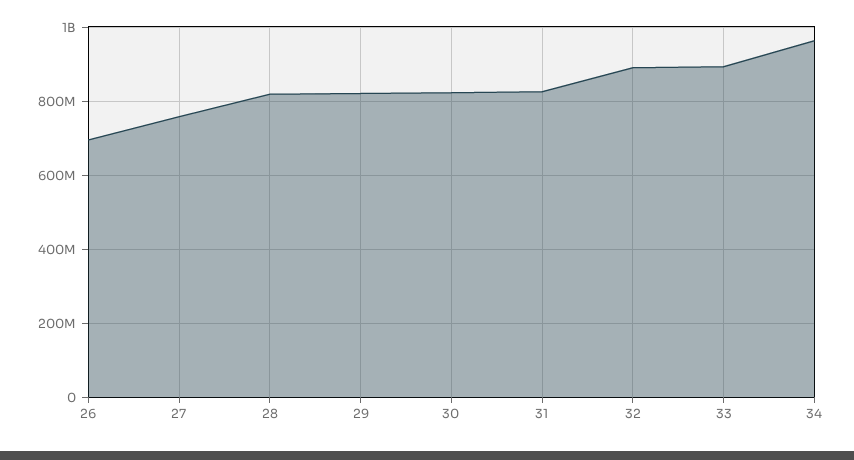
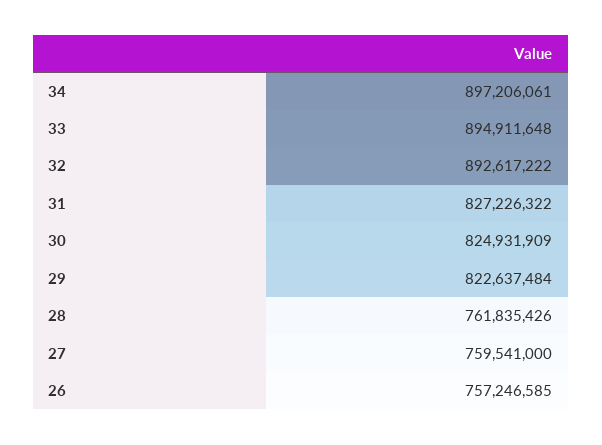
  {
-   "26": 700000000,
+   "26": 757246585,
    "27": 759541000,
-   "28": 820000000,
+   "28": 761835426,
    "29": 822637484,
    "30": 824931909,
    "31": 827226322,
    "32": 892617222,
    "33": 894911648,
-   "34": 960000000
+   "34": 897206061
  }

